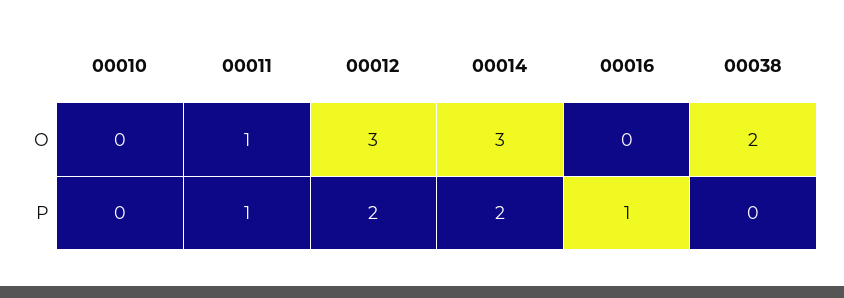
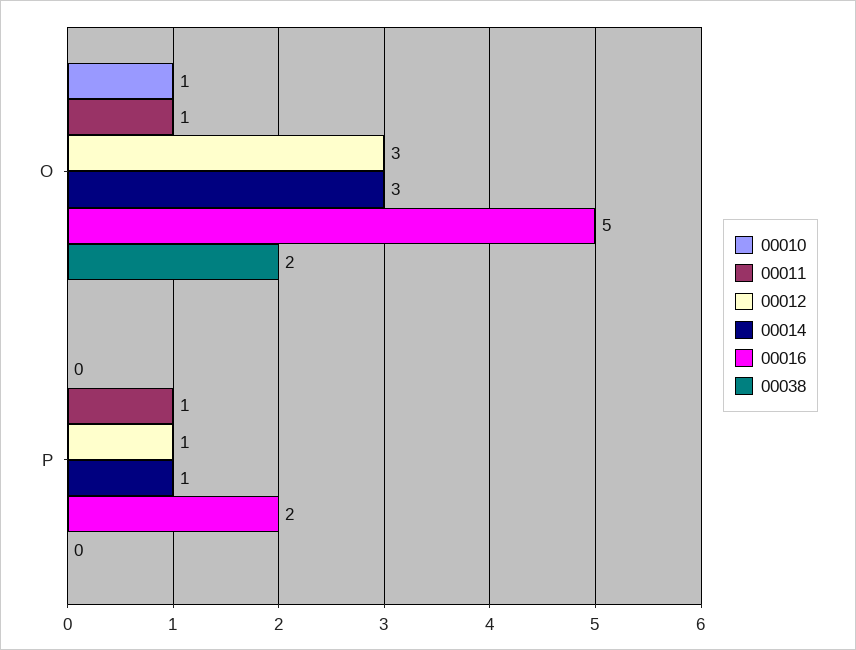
  {
    "00010": {
-     "O": 0,
+     "O": 1,
      "P": 0
    },
    "00011": {
      "O": 1,
      "P": 1
    },
    "00012": {
      "O": 3,
-     "P": 2
+     "P": 1
    },
    "00014": {
      "O": 3,
-     "P": 2
+     "P": 1
    },
    "00016": {
-     "O": 0,
+     "O": 5,
-     "P": 1
+     "P": 2
    },
    "00038": {
      "O": 2,
      "P": 0
    }
  }

